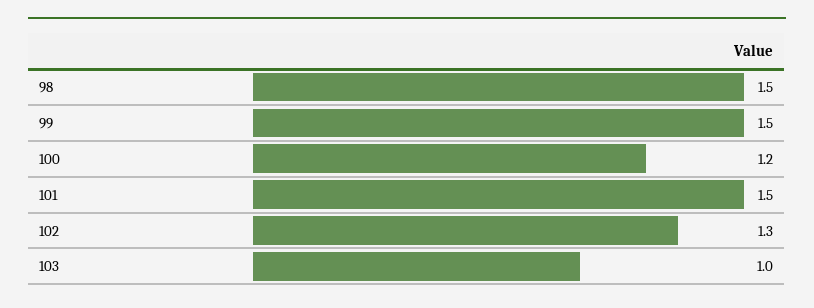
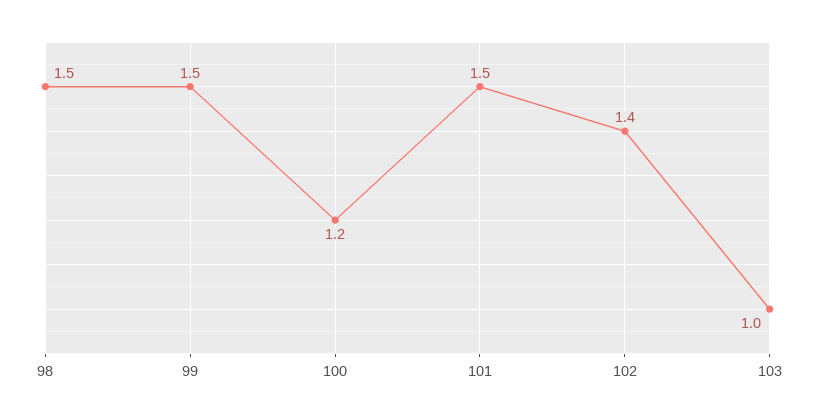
  {
    "98": 1.5,
    "99": 1.5,
    "100": 1.2,
    "101": 1.5,
-   "102": 1.3,
+   "102": 1.4,
    "103": 1
  }

